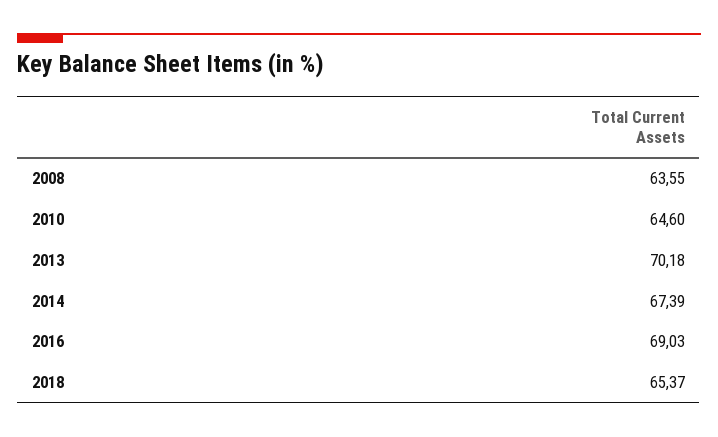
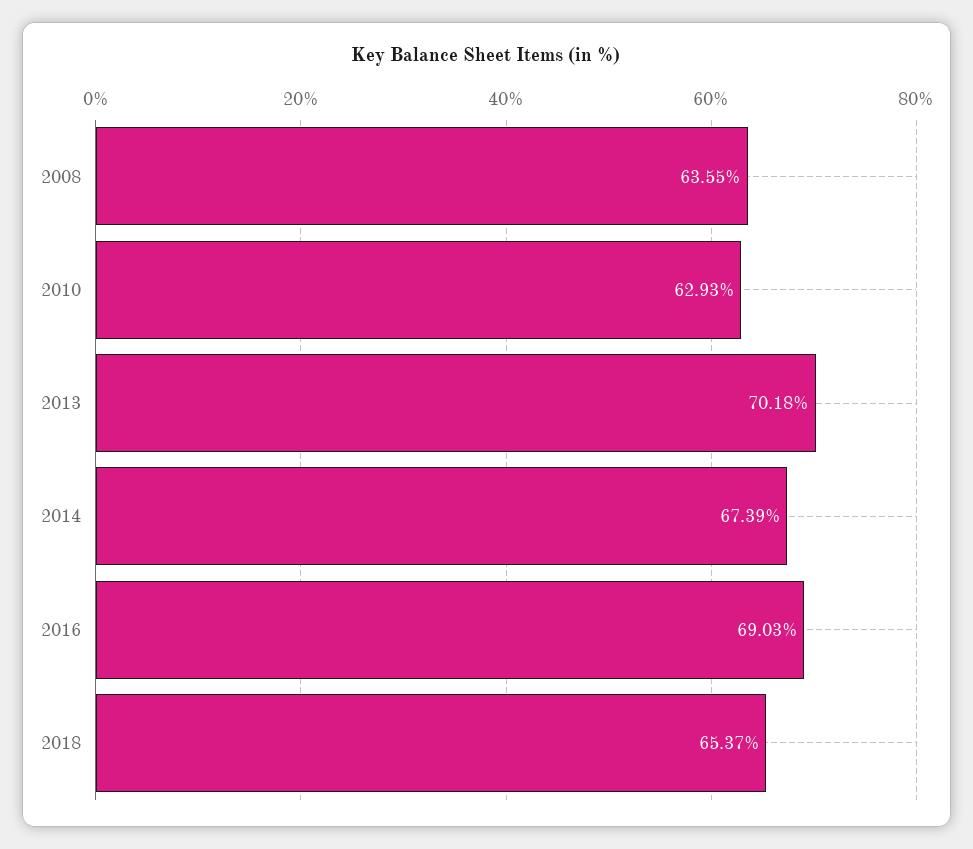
  {
    "2008": 63.55,
-   "2010": 64.6,
+   "2010": 62.93,
    "2013": 70.18,
    "2014": 67.39,
    "2016": 69.03,
    "2018": 65.37
  }

